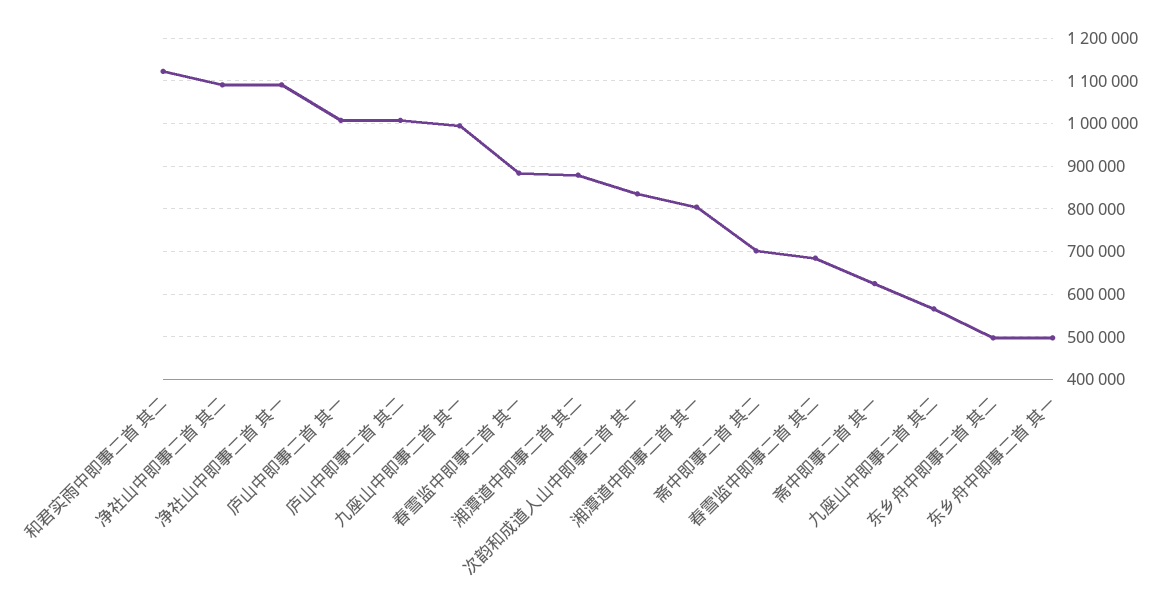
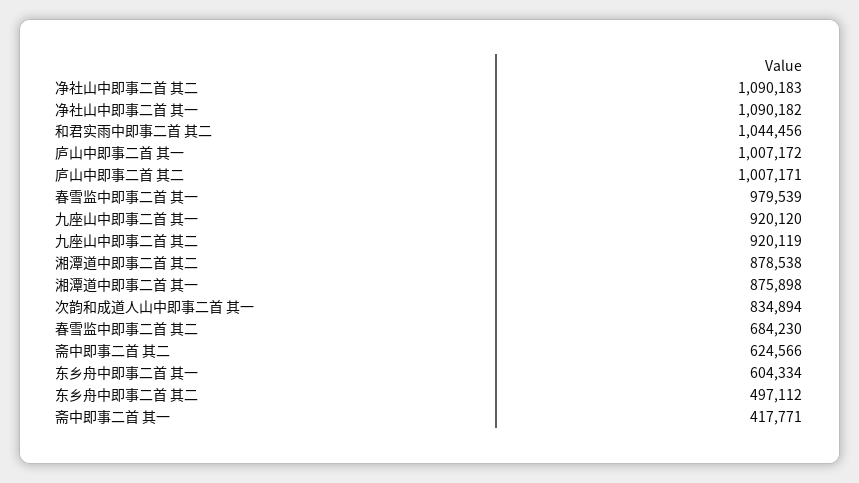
  {
-   "和君实雨中即事二首 其二": 1120000,
+   "和君实雨中即事二首 其二": 1044456,
    "净社山中即事二首 其二": 1090183,
    "净社山中即事二首 其一": 1090182,
    "庐山中即事二首 其一": 1007172,
    "庐山中即事二首 其二": 1007171,
-   "九座山中即事二首 其一": 1000000,
+   "九座山中即事二首 其一": 920120,
-   "春雪监中即事二首 其一": 880000,
+   "春雪监中即事二首 其一": 979539,
    "湘潭道中即事二首 其二": 878538,
    "次韵和成道人山中即事二首 其一": 834894,
-   "湘潭道中即事二首 其一": 800000,
+   "湘潭道中即事二首 其一": 875898,
-   "斋中即事二首 其二": 700000,
+   "斋中即事二首 其二": 624566,
    "春雪监中即事二首 其二": 684230,
-   "斋中即事二首 其一": 620000,
+   "斋中即事二首 其一": 417771,
-   "九座山中即事二首 其二": 560000,
+   "九座山中即事二首 其二": 920119,
    "东乡舟中即事二首 其二": 497112,
-   "东乡舟中即事二首 其一": 500000
+   "东乡舟中即事二首 其一": 604334
  }

